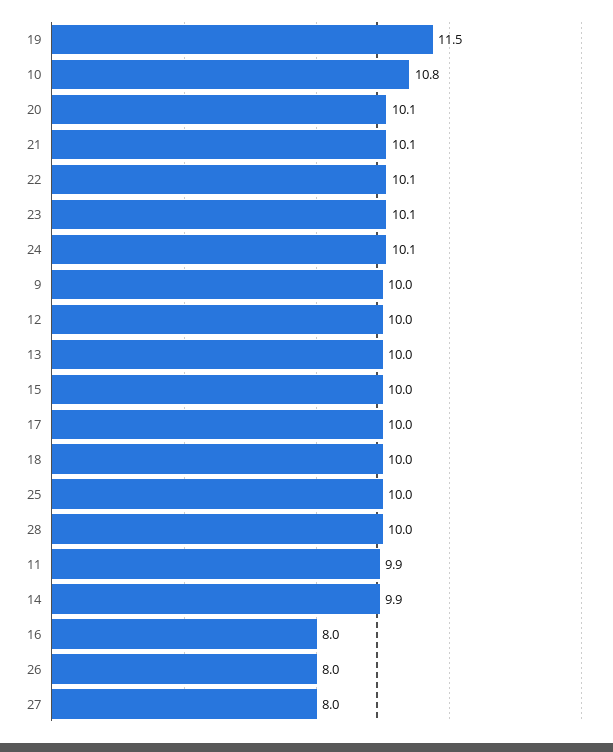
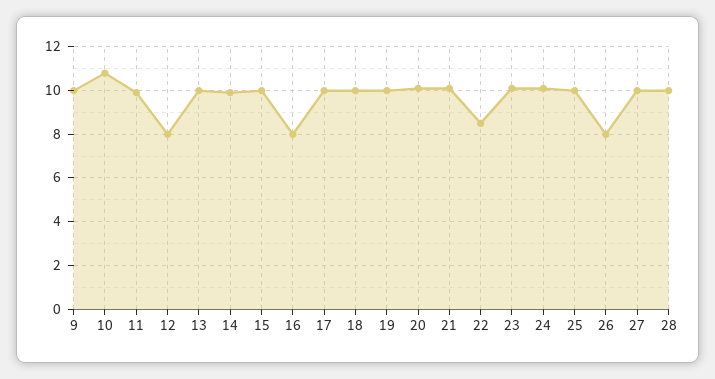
  {
-   "19": 11.5,
+   "19": 10,
    "10": 10.8,
    "20": 10.1,
    "21": 10.1,
-   "22": 10.1,
+   "22": 8.5,
    "23": 10.1,
    "24": 10.1,
    "9": 10,
-   "12": 10,
+   "12": 8,
    "13": 10,
    "15": 10,
    "17": 10,
    "18": 10,
    "25": 10,
    "28": 10,
    "11": 9.9,
    "14": 9.9,
    "16": 8,
    "26": 8,
-   "27": 8
+   "27": 10
  }

